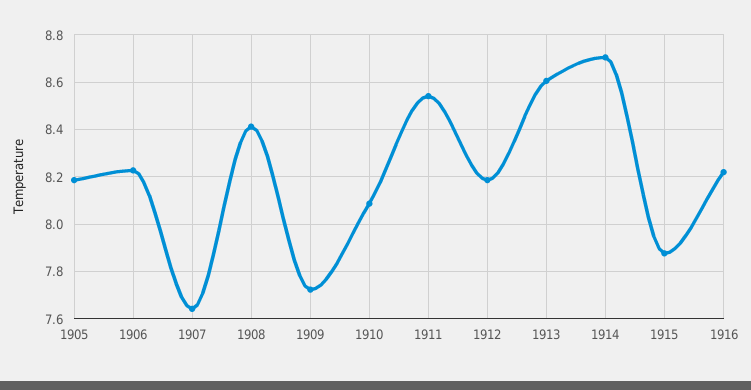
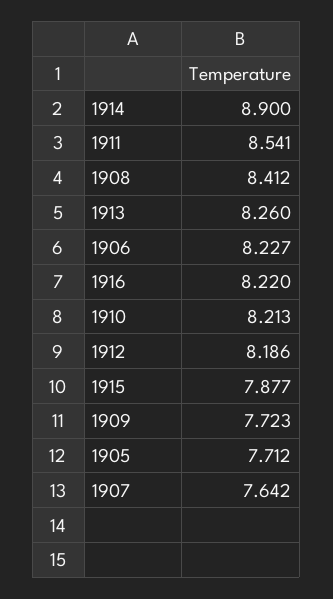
  {
-   "1905": 8.2,
+   "1905": 7.712,
    "1906": 8.227,
    "1907": 7.642,
    "1908": 8.412,
    "1909": 7.723,
-   "1910": 8.1,
+   "1910": 8.213,
    "1911": 8.541,
    "1912": 8.186,
-   "1913": 8.6,
+   "1913": 8.26,
-   "1914": 8.7,
+   "1914": 8.9,
    "1915": 7.877,
    "1916": 8.22
  }

